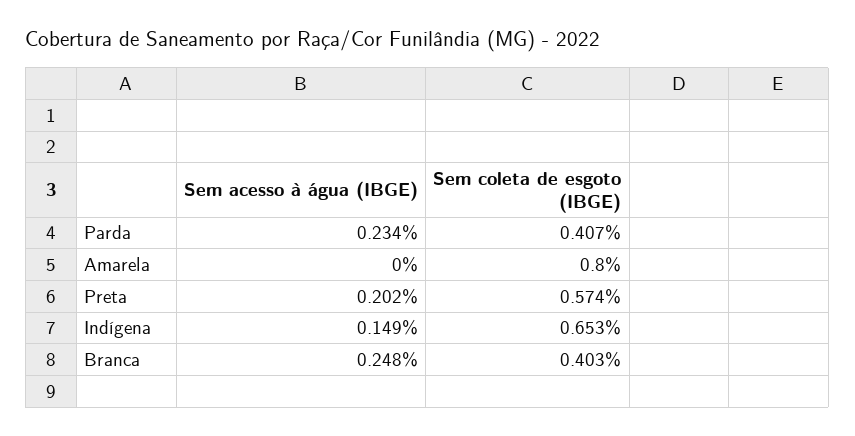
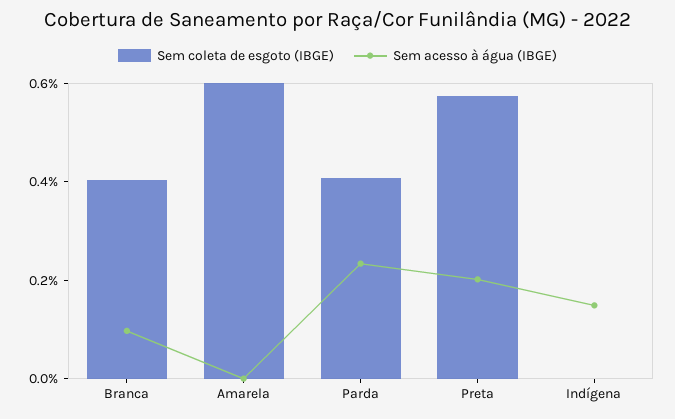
  {
    "Sem acesso à água (IBGE)": {
      "Parda": 0.234,
      "Amarela": 0,
      "Preta": 0.202,
      "Indígena": 0.149,
-     "Branca": 0.248
+     "Branca": 0.1
    },
    "Sem coleta de esgoto (IBGE)": {
      "Parda": 0.407,
-     "Amarela": 0.8,
+     "Amarela": 0.6,
      "Preta": 0.574,
-     "Indígena": 0.653,
+     "Indígena": 0,
      "Branca": 0.403
    }
  }

